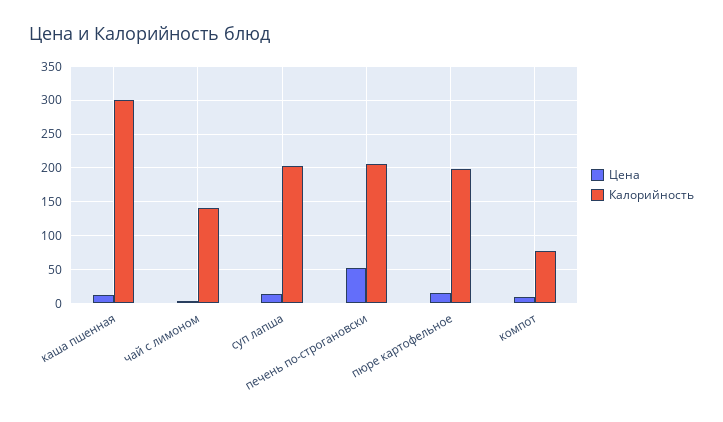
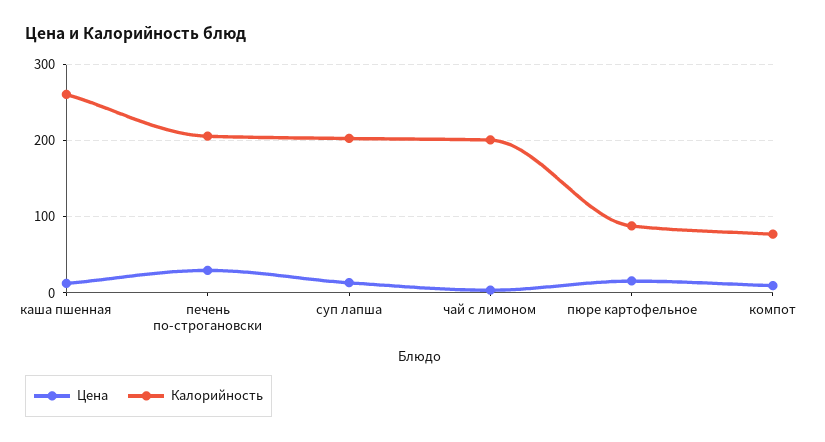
  {
    "Цена": {
      "каша пшенная": 10,
      "чай с лимоном": 0,
      "суп лапша": 10,
-     "печень по-строгановски": 50,
+     "печень по-строгановски": 30,
      "пюре картофельное": 20,
      "компот": 10
    },
    "Калорийность": {
-     "каша пшенная": 300,
+     "каша пшенная": 260,
-     "чай с лимоном": 140,
+     "чай с лимоном": 200,
      "суп лапша": 200,
      "печень по-строгановски": 210,
-     "пюре картофельное": 200,
+     "пюре картофельное": 90,
      "компот": 80
    }
  }

